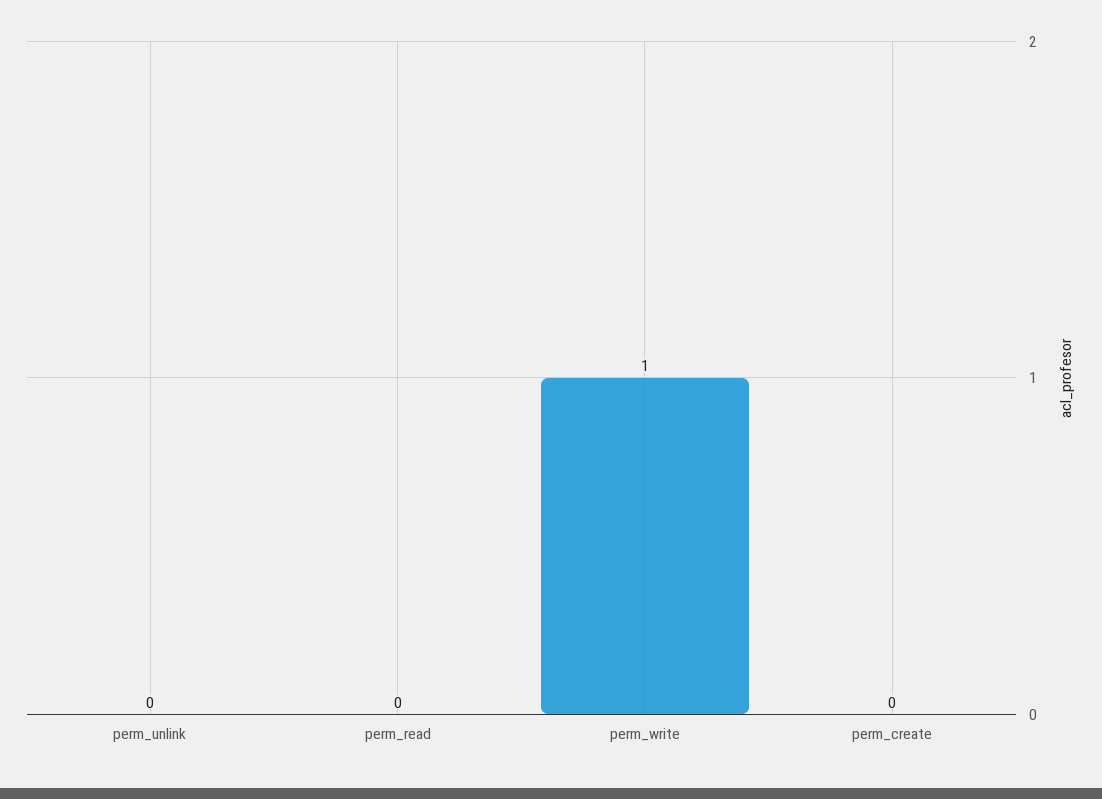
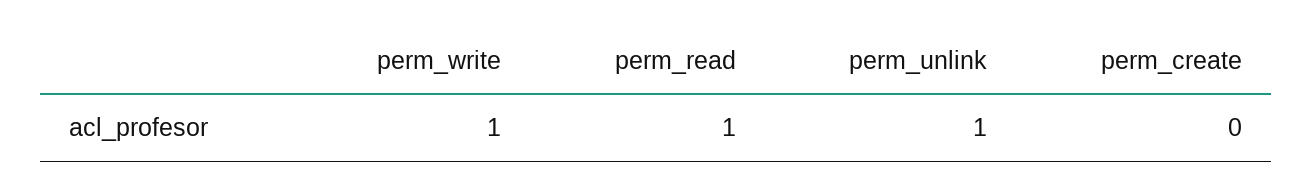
  {
-   "perm_unlink": 0,
+   "perm_unlink": 1,
-   "perm_read": 0,
+   "perm_read": 1,
    "perm_write": 1,
    "perm_create": 0
  }

